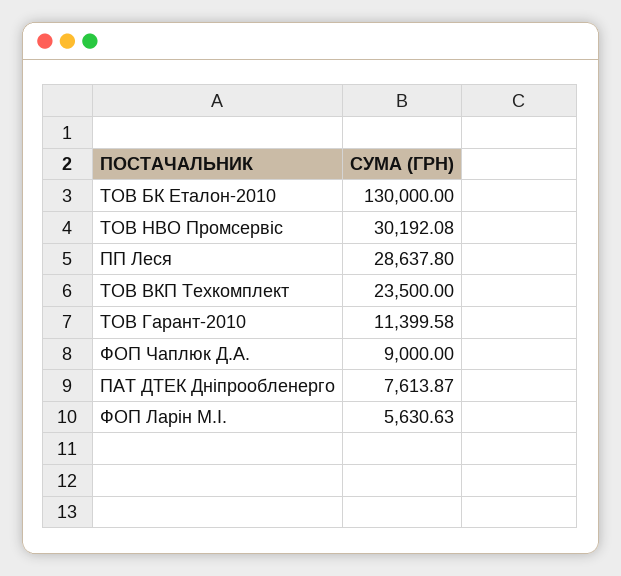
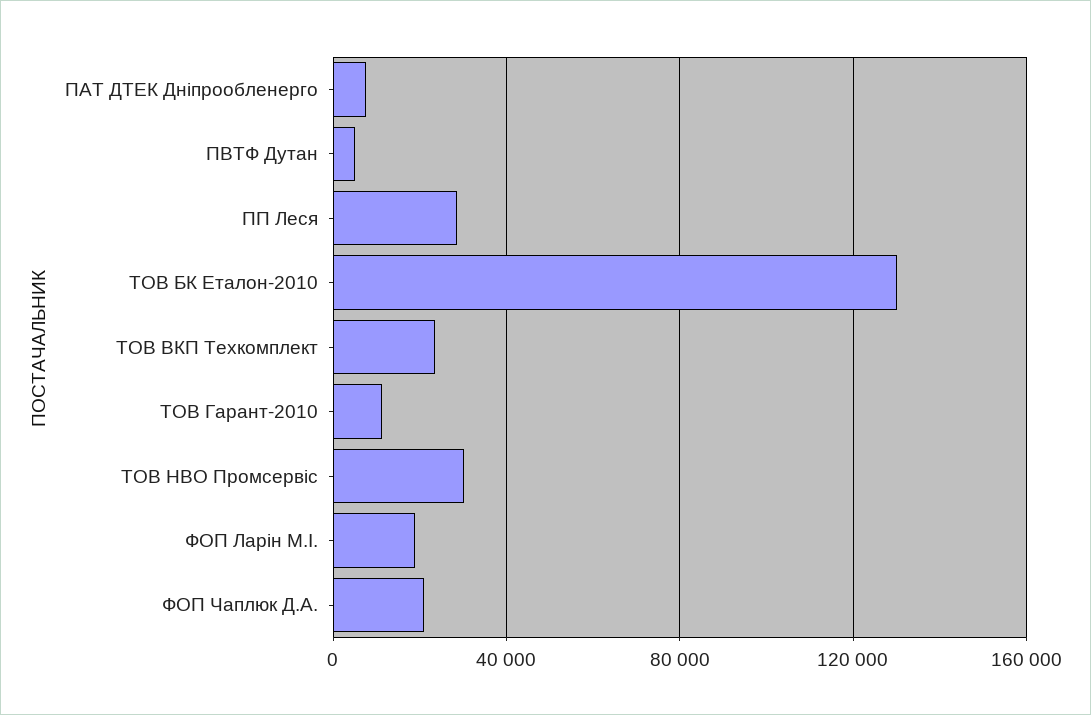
  {
    "ТОВ БК Еталон-2010": 130000,
    "ТОВ НВО Промсервіс": 30192.08,
    "ПП Леся": 28637.8,
    "ТОВ ВКП Техкомплект": 23500,
    "ТОВ Гарант-2010": 11399.58,
-   "ФОП Чаплюк Д.А.": 9000,
+   "ФОП Чаплюк Д.А.": 20000,
    "ПАТ ДТЕК Дніпрообленерго": 7613.87,
-   "ФОП Ларін М.І.": 5630.63
+   "ФОП Ларін М.І.": 20000,
+   "ПВТФ Дутан": 5000
  }

